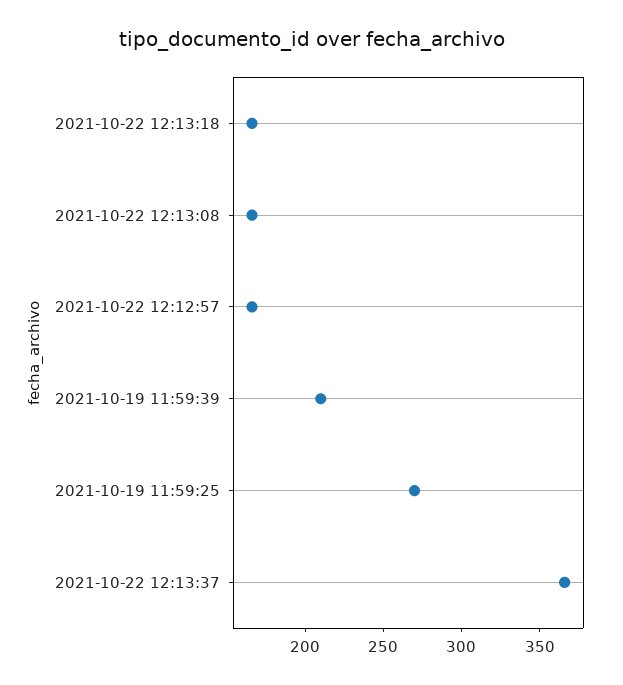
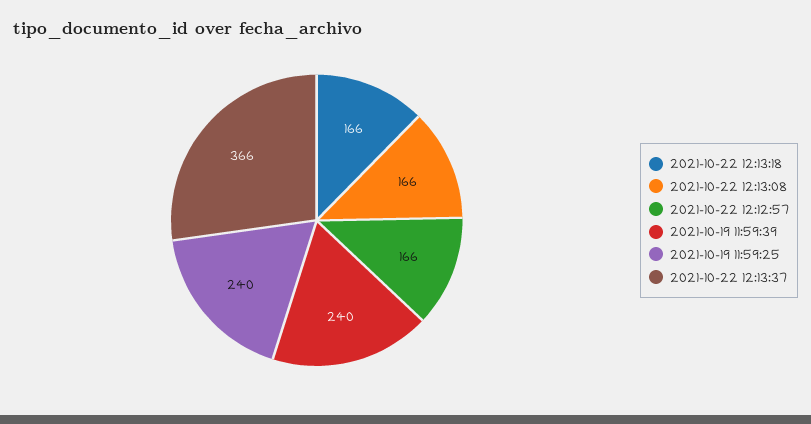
  {
    "2021-10-22 12:13:18": 166,
    "2021-10-22 12:13:08": 166,
    "2021-10-22 12:12:57": 166,
-   "2021-10-19 11:59:39": 210,
+   "2021-10-19 11:59:39": 240,
-   "2021-10-19 11:59:25": 270,
+   "2021-10-19 11:59:25": 240,
    "2021-10-22 12:13:37": 366
  }

